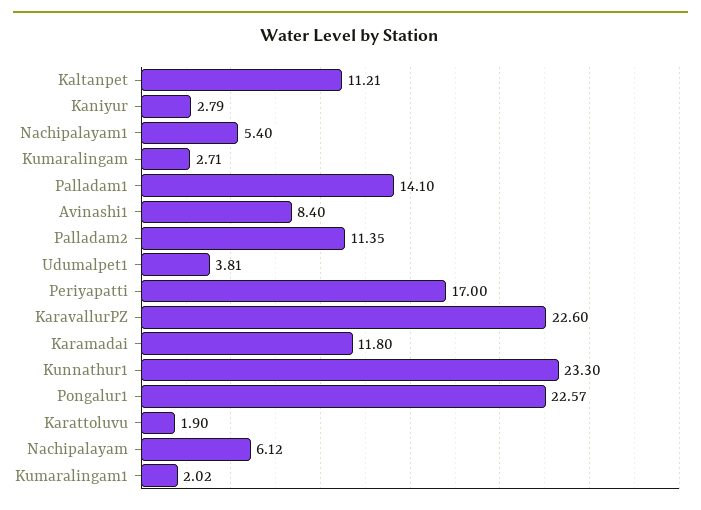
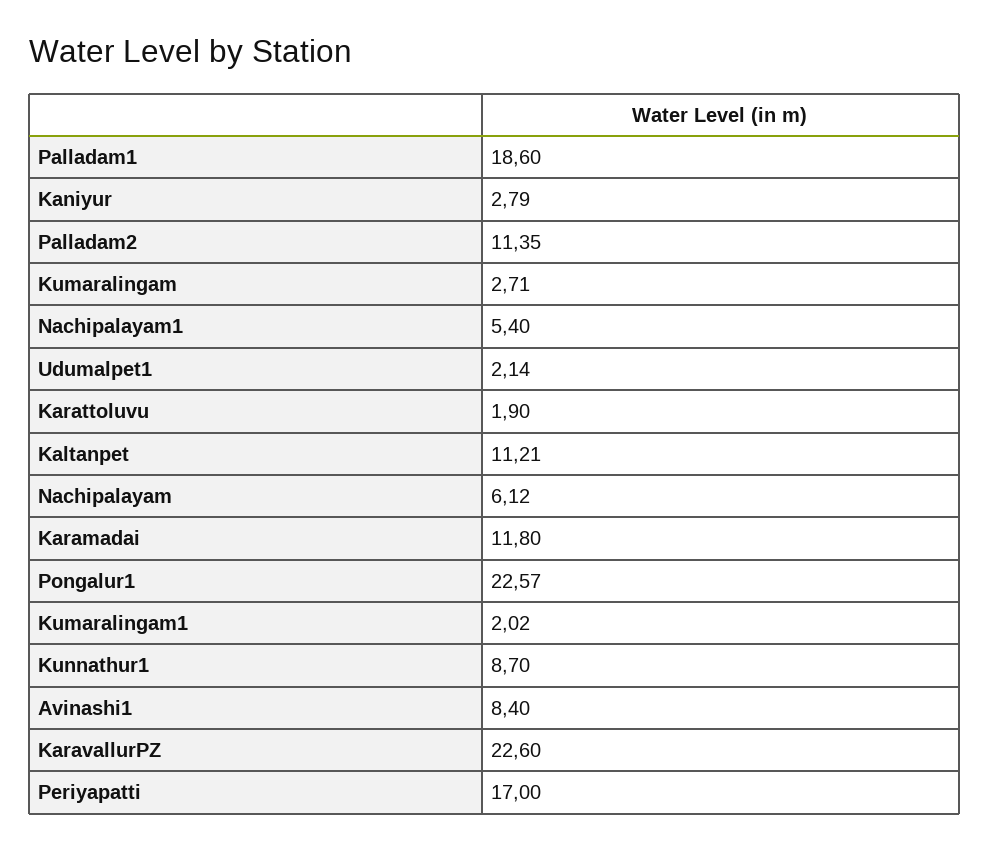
  {
    "Kaltanpet": 11.21,
    "Kaniyur": 2.79,
    "Nachipalayam1": 5.4,
    "Kumaralingam": 2.71,
-   "Palladam1": 14.1,
+   "Palladam1": 18.6,
    "Avinashi1": 8.4,
    "Palladam2": 11.35,
-   "Udumalpet1": 3.81,
+   "Udumalpet1": 2.14,
    "Periyapatti": 17,
    "KaravallurPZ": 22.6,
    "Karamadai": 11.8,
-   "Kunnathur1": 23.3,
+   "Kunnathur1": 8.7,
    "Pongalur1": 22.57,
    "Karattoluvu": 1.9,
    "Nachipalayam": 6.12,
    "Kumaralingam1": 2.02
  }

